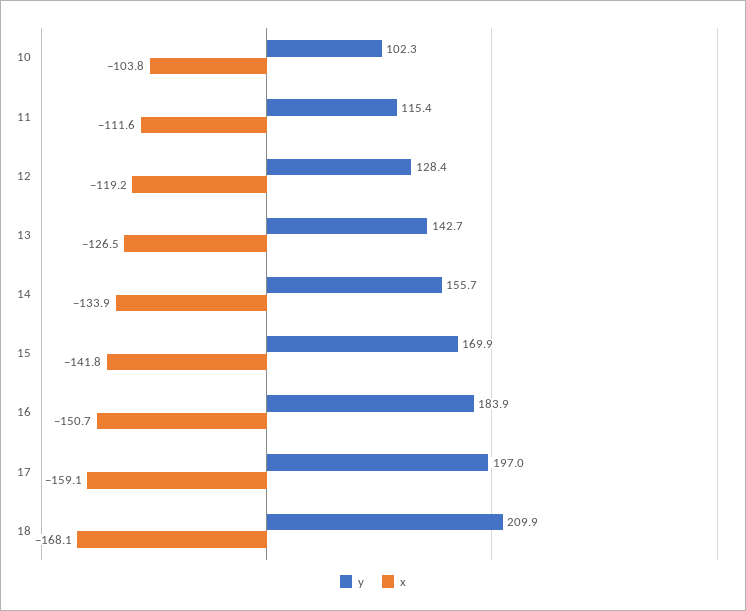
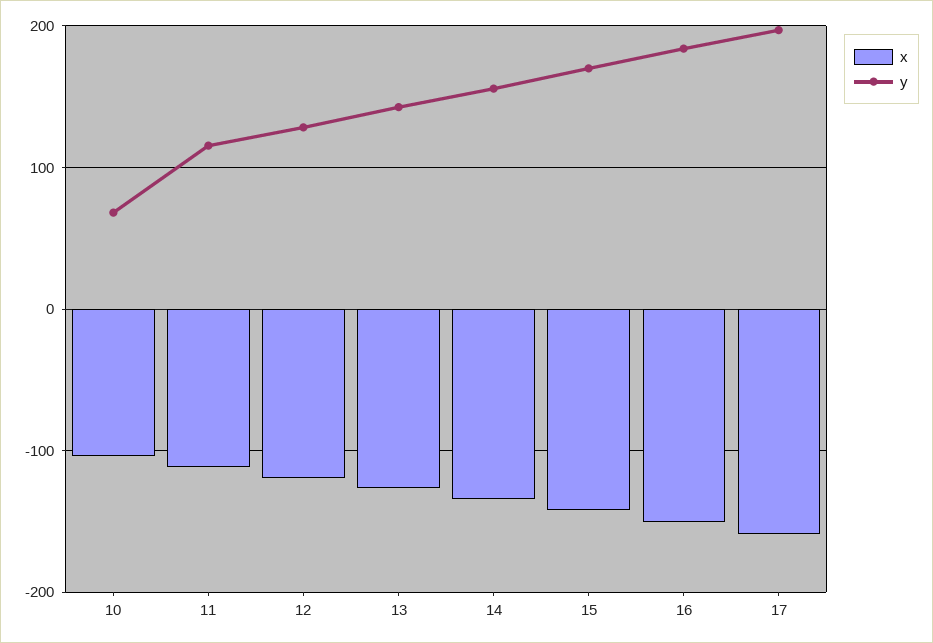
  {
    "y": {
-     "10": 102.3,
+     "10": 70,
      "11": 115.4,
      "12": 128.4,
      "13": 142.7,
      "14": 155.7,
      "15": 169.9,
      "16": 183.9,
-     "17": 197,
+     "17": 197
-     "18": 209.9
    },
    "x": {
      "10": -103.8,
      "11": -111.6,
      "12": -119.2,
      "13": -126.5,
      "14": -133.9,
      "15": -141.8,
      "16": -150.7,
-     "17": -159.1,
+     "17": -159.1
-     "18": -168.1
    }
  }

